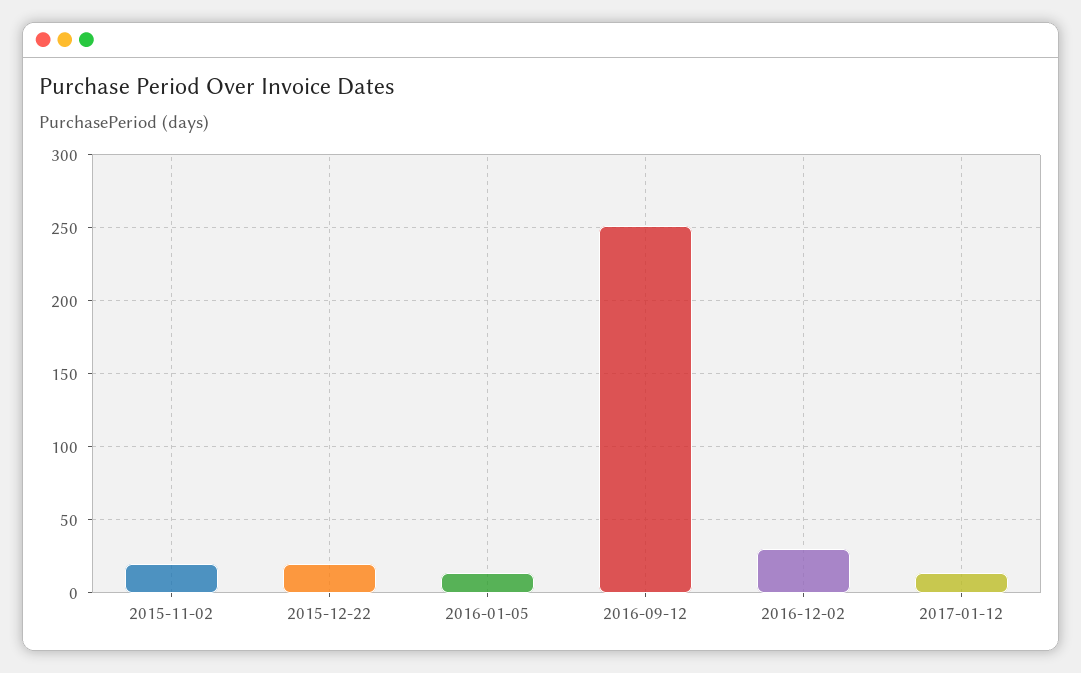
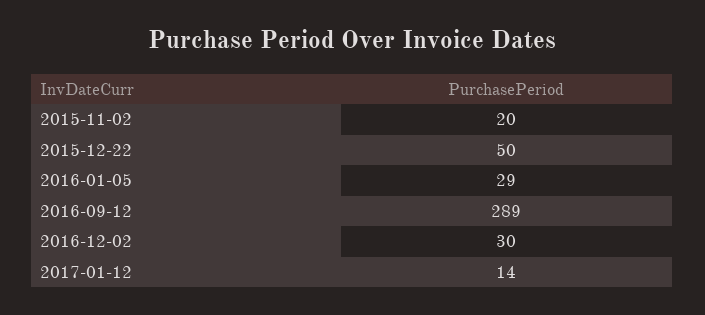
  {
    "2015-11-02": 20,
-   "2015-12-22": 20,
+   "2015-12-22": 50,
-   "2016-01-05": 15,
+   "2016-01-05": 29,
-   "2016-09-12": 250,
+   "2016-09-12": 289,
    "2016-12-02": 30,
    "2017-01-12": 14
  }

